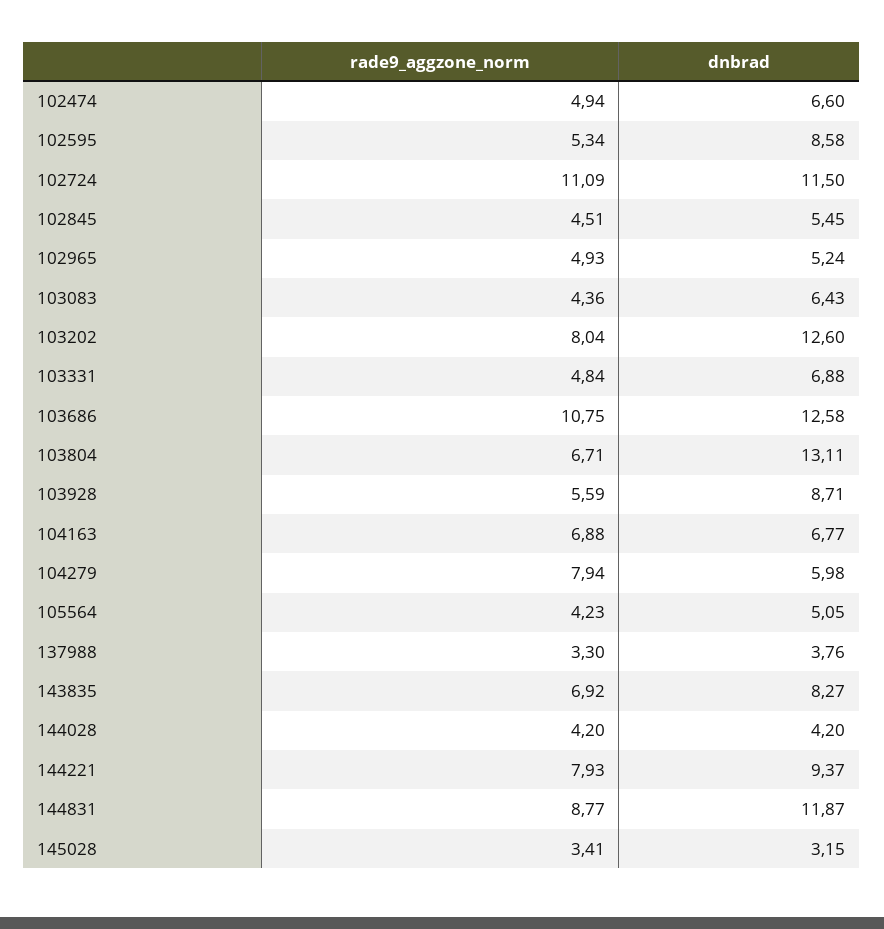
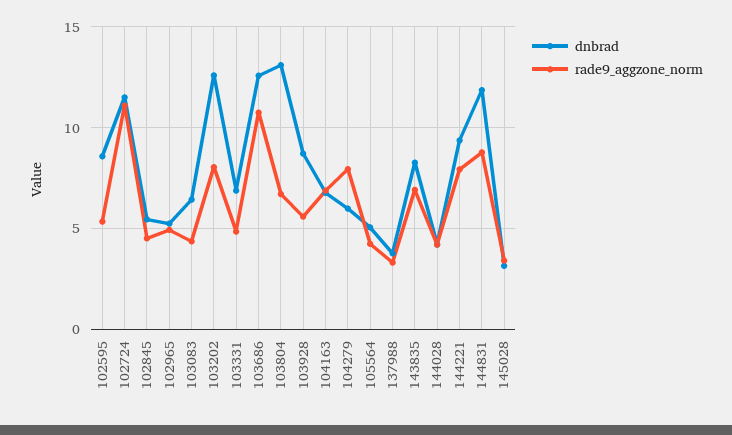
  {
    "rade9_aggzone_norm": {
-     "102474": 4.94,
      "102595": 5.34,
      "102724": 11.09,
      "102845": 4.51,
      "102965": 4.93,
      "103083": 4.36,
      "103202": 8.04,
      "103331": 4.84,
      "103686": 10.75,
      "103804": 6.71,
      "103928": 5.59,
      "104163": 6.88,
      "104279": 7.94,
      "105564": 4.23,
      "137988": 3.3,
      "143835": 6.92,
      "144028": 4.2,
      "144221": 7.93,
      "144831": 8.77,
      "145028": 3.41
    },
    "dnbrad": {
-     "102474": 6.6,
      "102595": 8.58,
      "102724": 11.5,
      "102845": 5.45,
      "102965": 5.24,
      "103083": 6.43,
      "103202": 12.6,
      "103331": 6.88,
      "103686": 12.58,
      "103804": 13.11,
      "103928": 8.71,
      "104163": 6.77,
      "104279": 5.98,
      "105564": 5.05,
      "137988": 3.76,
      "143835": 8.27,
      "144028": 4.2,
      "144221": 9.37,
      "144831": 11.87,
      "145028": 3.15
    }
  }

